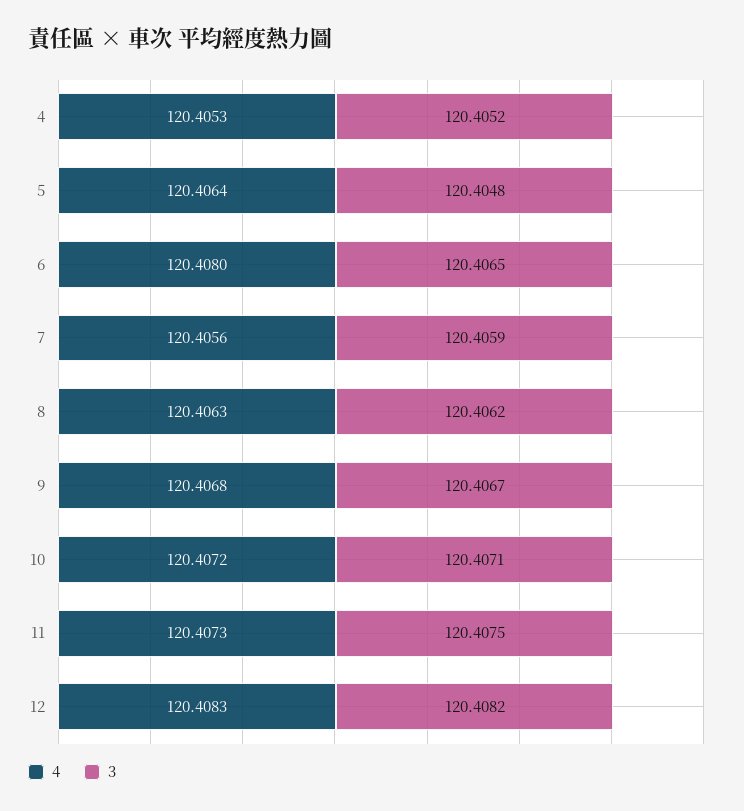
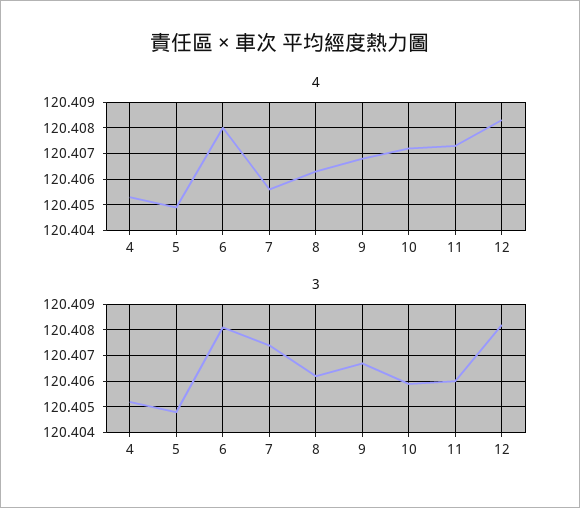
  {
    "4": {
      "4": 120.4053,
-     "5": 120.4064,
+     "5": 120.405,
      "6": 120.408,
      "7": 120.4056,
      "8": 120.4063,
      "9": 120.4068,
      "10": 120.4072,
      "11": 120.4073,
      "12": 120.4083
    },
    "3": {
      "4": 120.4052,
      "5": 120.4048,
-     "6": 120.4065,
+     "6": 120.408,
-     "7": 120.4059,
+     "7": 120.4075,
      "8": 120.4062,
      "9": 120.4067,
-     "10": 120.4071,
+     "10": 120.406,
-     "11": 120.4075,
+     "11": 120.406,
      "12": 120.4082
    }
  }

